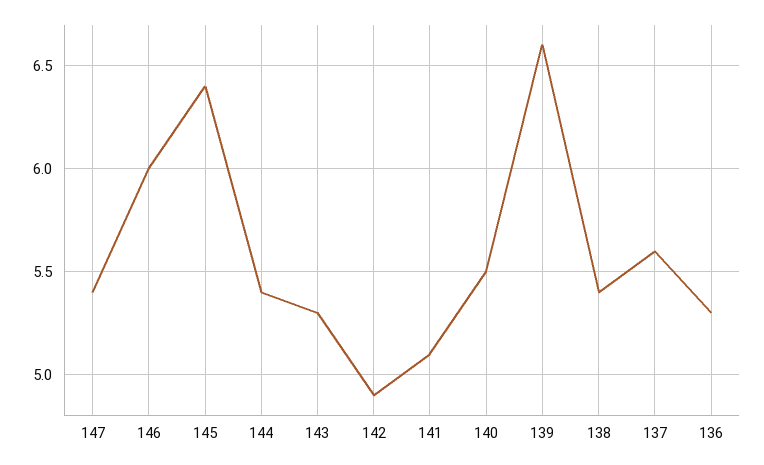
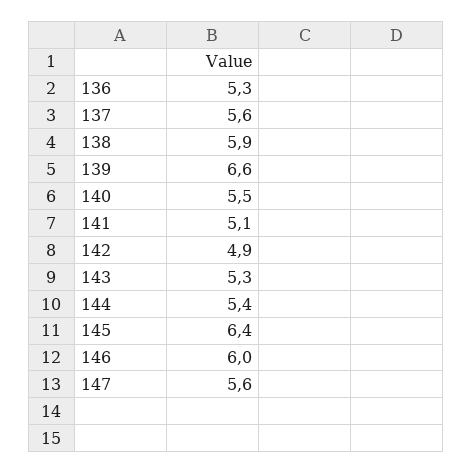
  {
-   "147": 5.4,
+   "147": 5.6,
    "146": 6,
    "145": 6.4,
    "144": 5.4,
    "143": 5.3,
    "142": 4.9,
    "141": 5.1,
    "140": 5.5,
    "139": 6.6,
-   "138": 5.4,
+   "138": 5.9,
    "137": 5.6,
    "136": 5.3
  }

